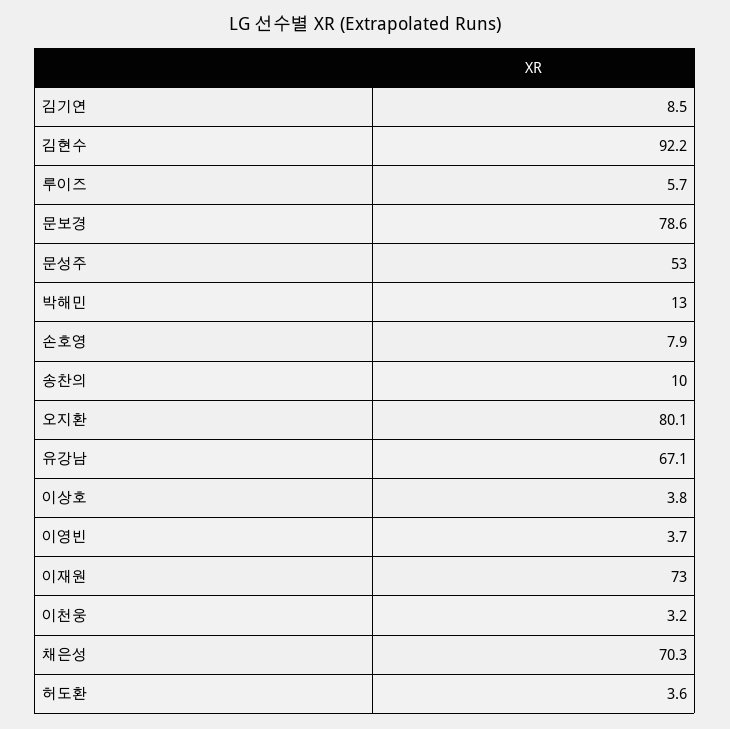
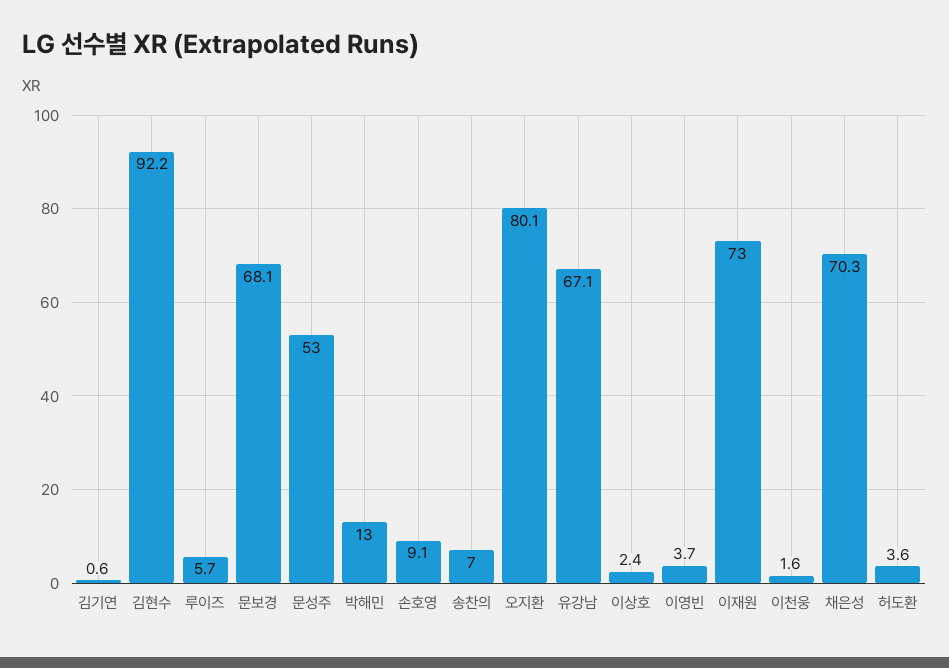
  {
-   "김기연": 8.5,
+   "김기연": 0.6,
    "김현수": 92.2,
    "루이즈": 5.7,
-   "문보경": 78.6,
+   "문보경": 68.1,
    "문성주": 53,
    "박해민": 13,
-   "손호영": 7.9,
+   "손호영": 9.1,
-   "송찬의": 10,
+   "송찬의": 7,
    "오지환": 80.1,
    "유강남": 67.1,
-   "이상호": 3.8,
+   "이상호": 2.4,
    "이영빈": 3.7,
    "이재원": 73,
-   "이천웅": 3.2,
+   "이천웅": 1.6,
    "채은성": 70.3,
    "허도환": 3.6
  }

